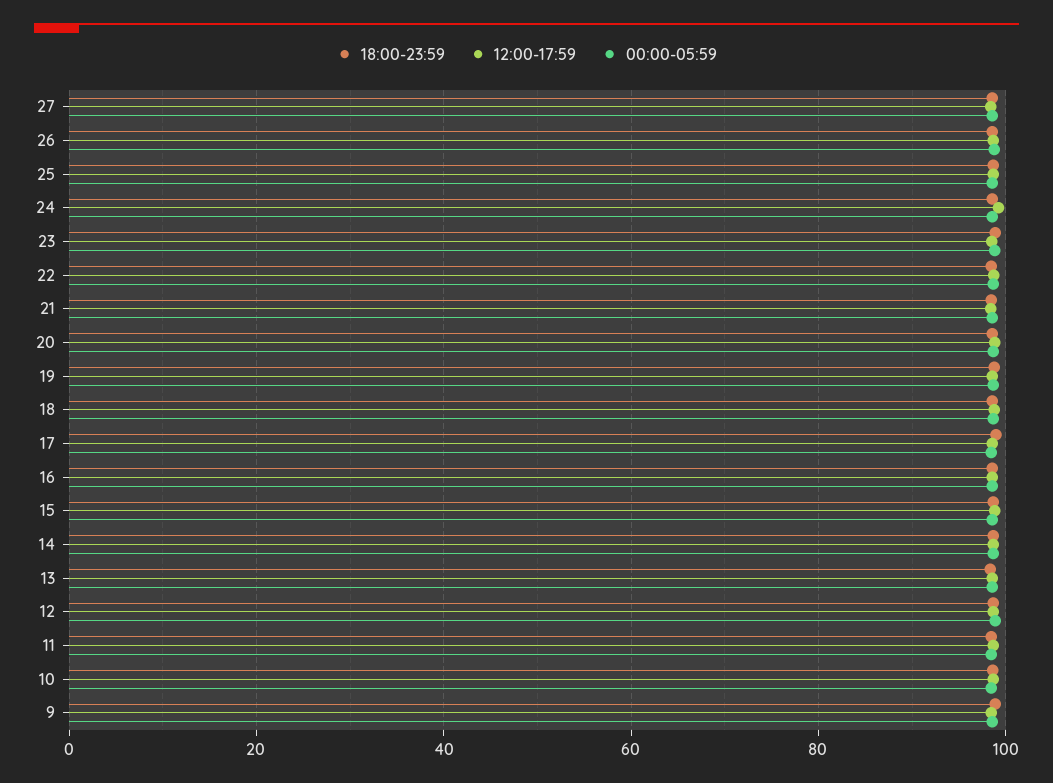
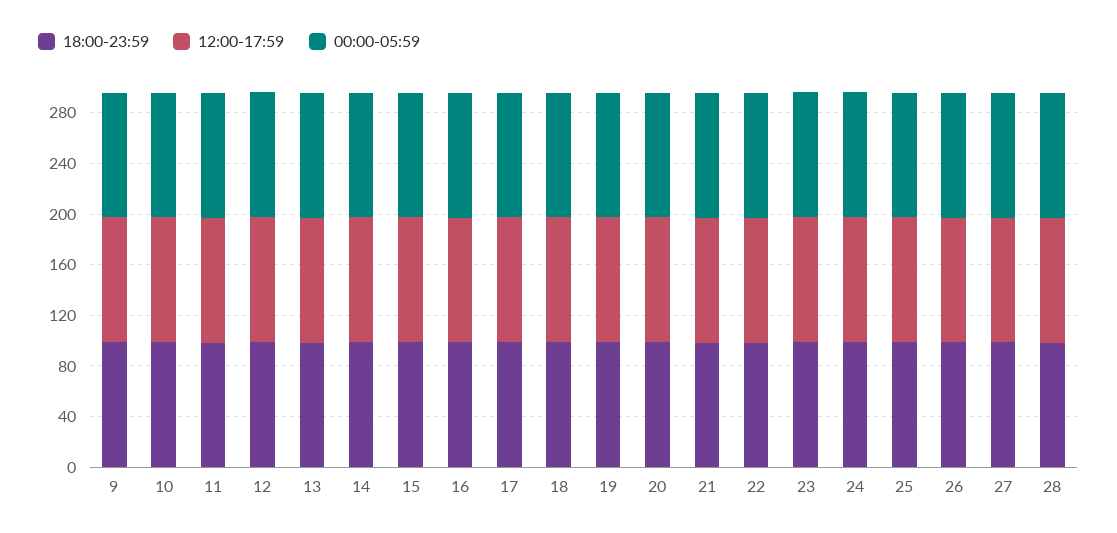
  {
    "18:00-23:59": {
      "27": 98,
      "26": 98,
      "25": 98,
      "24": 98,
      "23": 98,
      "22": 98,
      "21": 98,
      "20": 98,
      "19": 98,
      "18": 98,
      "17": 98,
      "16": 98,
      "15": 98,
      "14": 98,
      "13": 98,
      "12": 98,
      "11": 98,
      "10": 98,
-     "9": 98
+     "9": 98,
+     "28": 100
    },
    "12:00-17:59": {
      "27": 98,
      "26": 98,
      "25": 98,
      "24": 100,
      "23": 98,
      "22": 98,
      "21": 98,
      "20": 98,
      "19": 98,
      "18": 98,
      "17": 98,
      "16": 98,
      "15": 98,
      "14": 98,
      "13": 98,
      "12": 98,
      "11": 98,
      "10": 98,
-     "9": 98
+     "9": 98,
+     "28": 100
    },
    "00:00-05:59": {
      "27": 98,
      "26": 98,
      "25": 98,
      "24": 98,
      "23": 98,
      "22": 98,
      "21": 98,
      "20": 98,
      "19": 98,
      "18": 98,
      "17": 98,
      "16": 98,
      "15": 98,
      "14": 98,
      "13": 98,
      "12": 98,
      "11": 98,
      "10": 98,
-     "9": 98
+     "9": 98,
+     "28": 100
    }
  }

